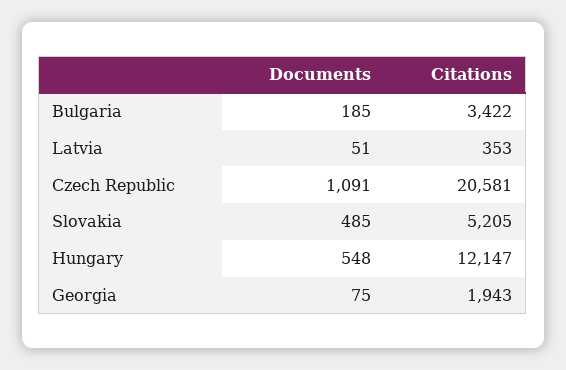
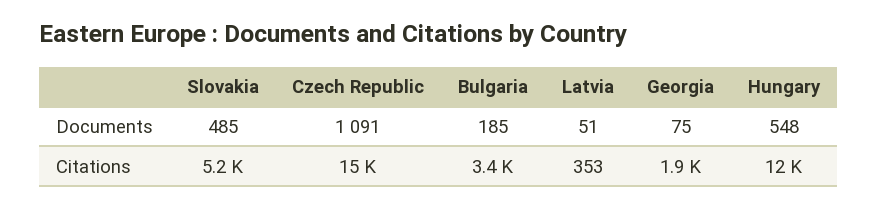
  {
    "Documents": {
      "Bulgaria": 185,
      "Latvia": 51,
      "Czech Republic": 1091,
      "Slovakia": 485,
      "Hungary": 548,
      "Georgia": 75
    },
    "Citations": {
      "Bulgaria": 3422,
      "Latvia": 353,
-     "Czech Republic": 20581,
+     "Czech Republic": 15000,
      "Slovakia": 5205,
      "Hungary": 12147,
      "Georgia": 1943
    }
  }

